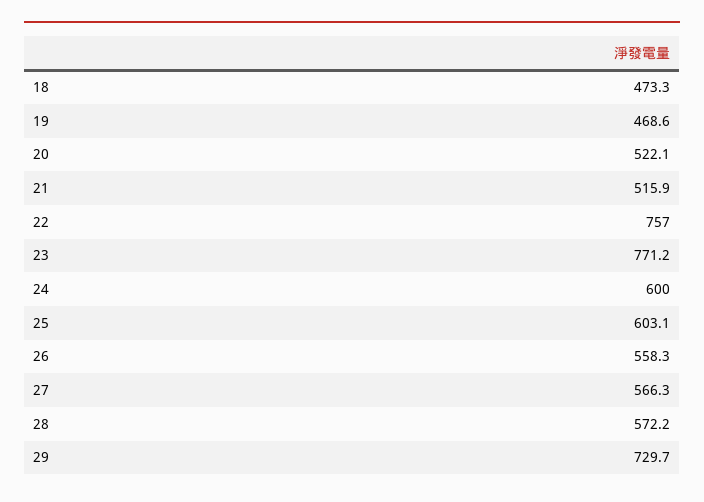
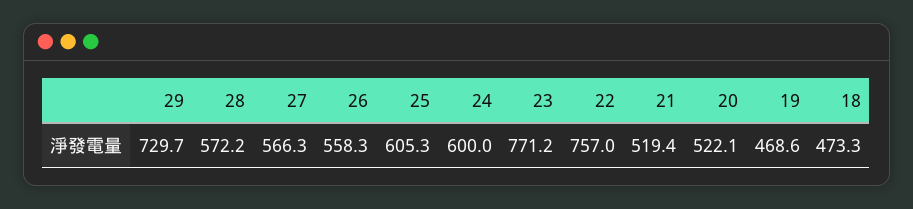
  {
    "18": 473.3,
    "19": 468.6,
    "20": 522.1,
-   "21": 515.9,
+   "21": 519.4,
    "22": 757,
    "23": 771.2,
    "24": 600,
-   "25": 603.1,
+   "25": 605.3,
    "26": 558.3,
    "27": 566.3,
    "28": 572.2,
    "29": 729.7
  }

